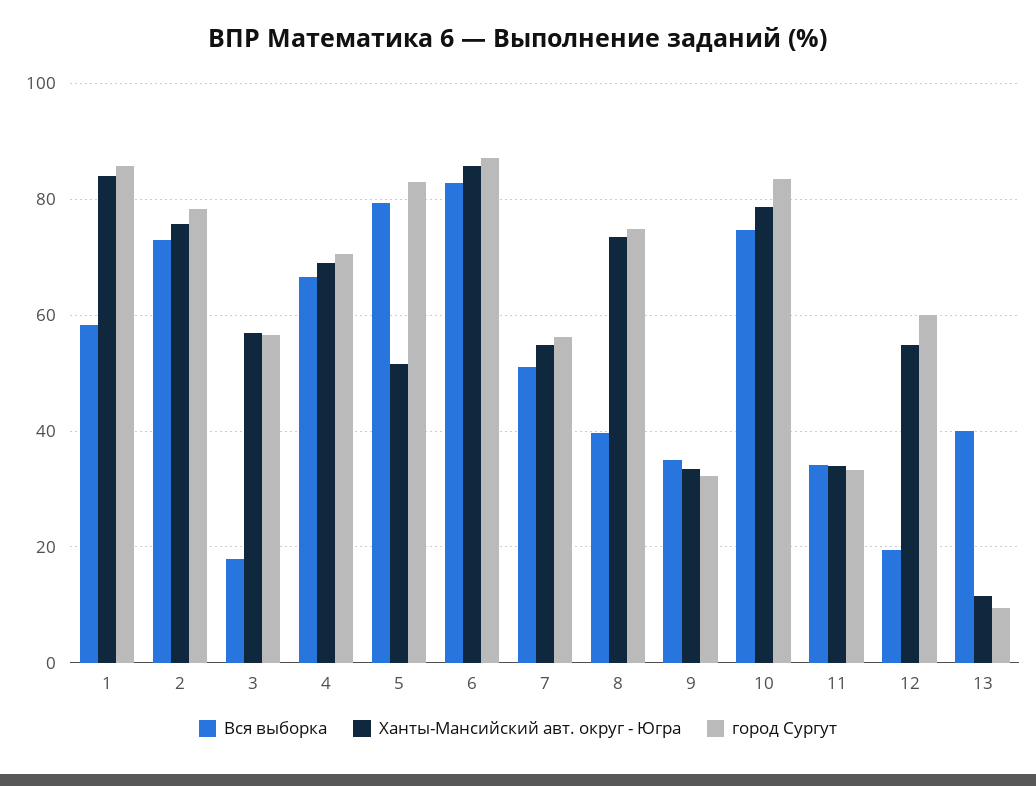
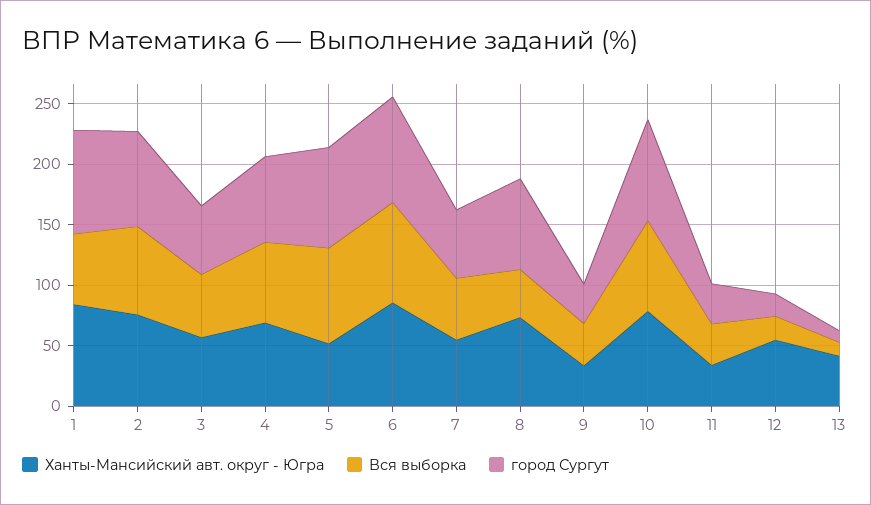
  {
    "Вся выборка": {
      "1": 58,
      "2": 74,
-     "3": 18,
+     "3": 50,
      "4": 66,
      "5": 80,
      "6": 82,
      "7": 52,
      "8": 40,
      "9": 36,
      "10": 74,
      "11": 34,
      "12": 20,
-     "13": 40
+     "13": 10
    },
    "Ханты-Мансийский авт. округ - Югра": {
      "1": 84,
      "2": 76,
      "3": 56,
      "4": 70,
      "5": 52,
      "6": 86,
      "7": 54,
      "8": 74,
      "9": 34,
      "10": 78,
      "11": 34,
      "12": 54,
-     "13": 12
+     "13": 40
    },
    "город Сургут": {
      "1": 86,
      "2": 78,
      "3": 56,
      "4": 70,
      "5": 84,
      "6": 88,
      "7": 56,
      "8": 74,
      "9": 32,
      "10": 84,
      "11": 34,
-     "12": 60,
+     "12": 20,
      "13": 10
    }
  }

